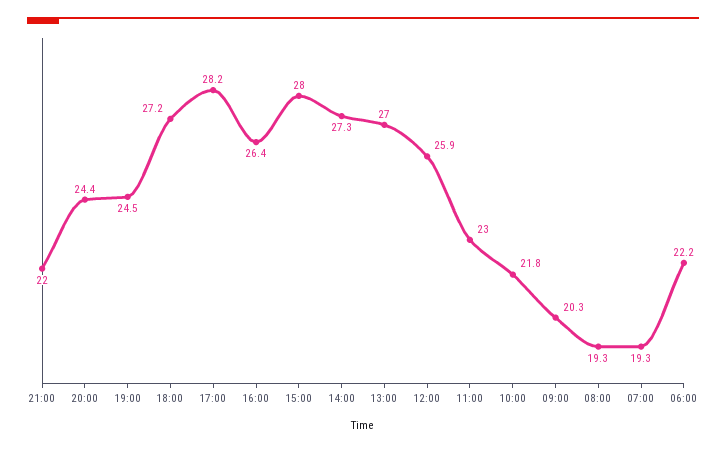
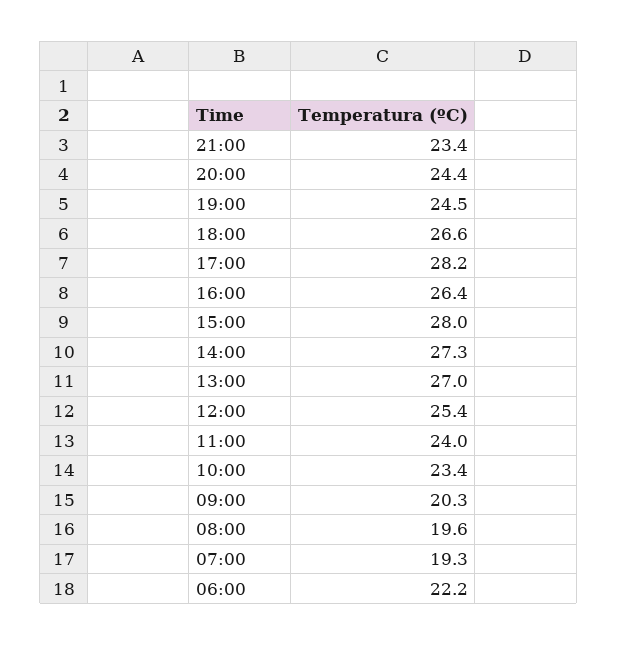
  {
-   "21:00": 22,
+   "21:00": 23.4,
    "20:00": 24.4,
    "19:00": 24.5,
-   "18:00": 27.2,
+   "18:00": 26.6,
    "17:00": 28.2,
    "16:00": 26.4,
    "15:00": 28,
    "14:00": 27.3,
    "13:00": 27,
-   "12:00": 25.9,
+   "12:00": 25.4,
-   "11:00": 23,
+   "11:00": 24,
-   "10:00": 21.8,
+   "10:00": 23.4,
    "09:00": 20.3,
-   "08:00": 19.3,
+   "08:00": 19.6,
    "07:00": 19.3,
    "06:00": 22.2
  }

